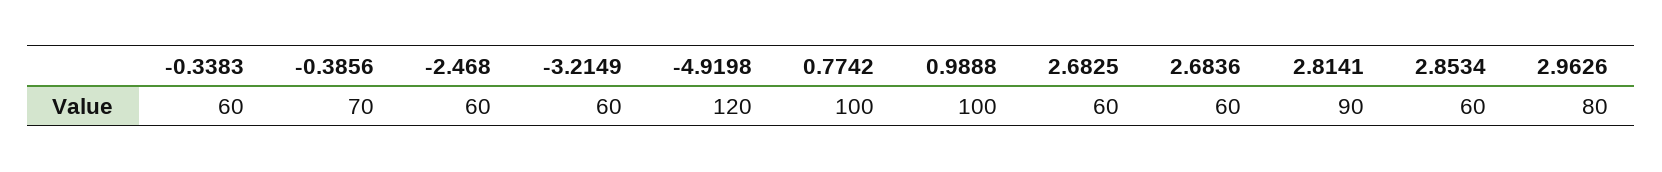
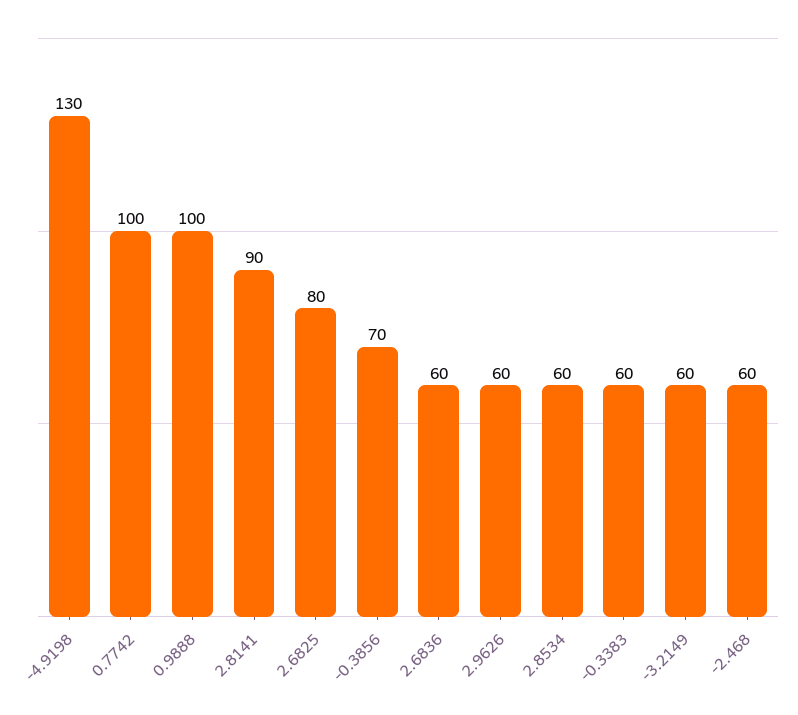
  {
    "-0.3383": 60,
    "-0.3856": 70,
    "-2.468": 60,
    "-3.2149": 60,
-   "-4.9198": 120,
+   "-4.9198": 130,
    "0.7742": 100,
    "0.9888": 100,
-   "2.6825": 60,
+   "2.6825": 80,
    "2.6836": 60,
    "2.8141": 90,
    "2.8534": 60,
-   "2.9626": 80
+   "2.9626": 60
  }

